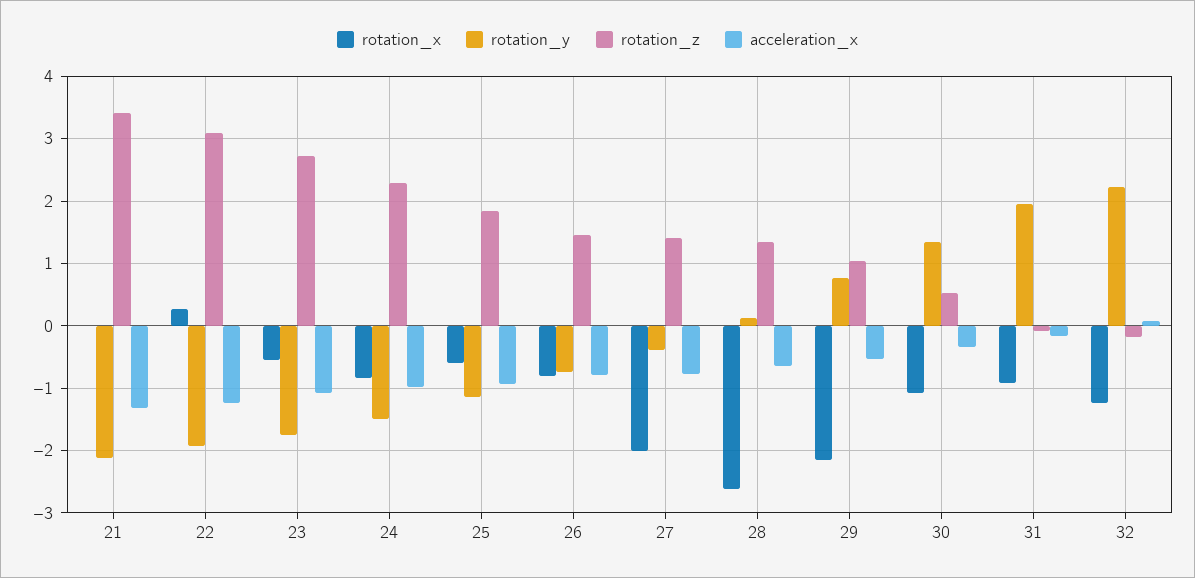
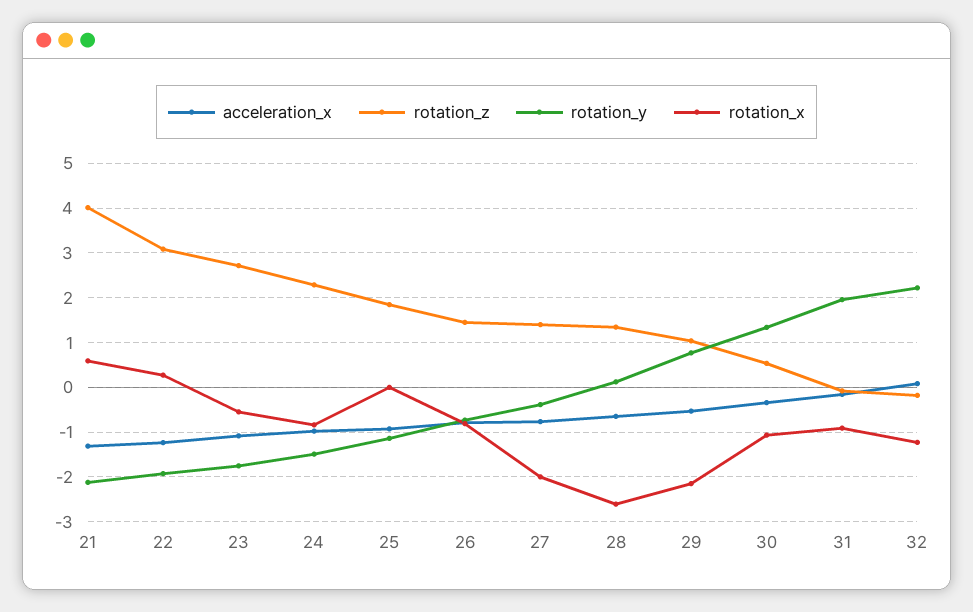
  {
    "rotation_x": {
-     "21": 0,
+     "21": 0.6,
      "22": 0.3,
      "23": -0.6,
      "24": -0.8,
-     "25": -0.6,
+     "25": 0,
      "26": -0.8,
      "27": -2,
      "28": -2.6,
      "29": -2.2,
      "30": -1.1,
      "31": -0.9,
      "32": -1.2
    },
    "rotation_y": {
      "21": -2.1,
      "22": -1.9,
      "23": -1.8,
      "24": -1.5,
      "25": -1.1,
      "26": -0.7,
      "27": -0.4,
      "28": 0.1,
      "29": 0.8,
      "30": 1.3,
      "31": 2,
      "32": 2.2
    },
    "rotation_z": {
-     "21": 3.4,
+     "21": 4,
      "22": 3.1,
      "23": 2.7,
      "24": 2.3,
      "25": 1.8,
      "26": 1.4,
      "27": 1.4,
      "28": 1.3,
      "29": 1,
      "30": 0.5,
      "31": -0.1,
      "32": -0.2
    },
    "acceleration_x": {
      "21": -1.3,
      "22": -1.2,
      "23": -1.1,
      "24": -1,
      "25": -0.9,
      "26": -0.8,
      "27": -0.8,
      "28": -0.7,
      "29": -0.5,
      "30": -0.3,
      "31": -0.2,
      "32": 0.1
    }
  }

